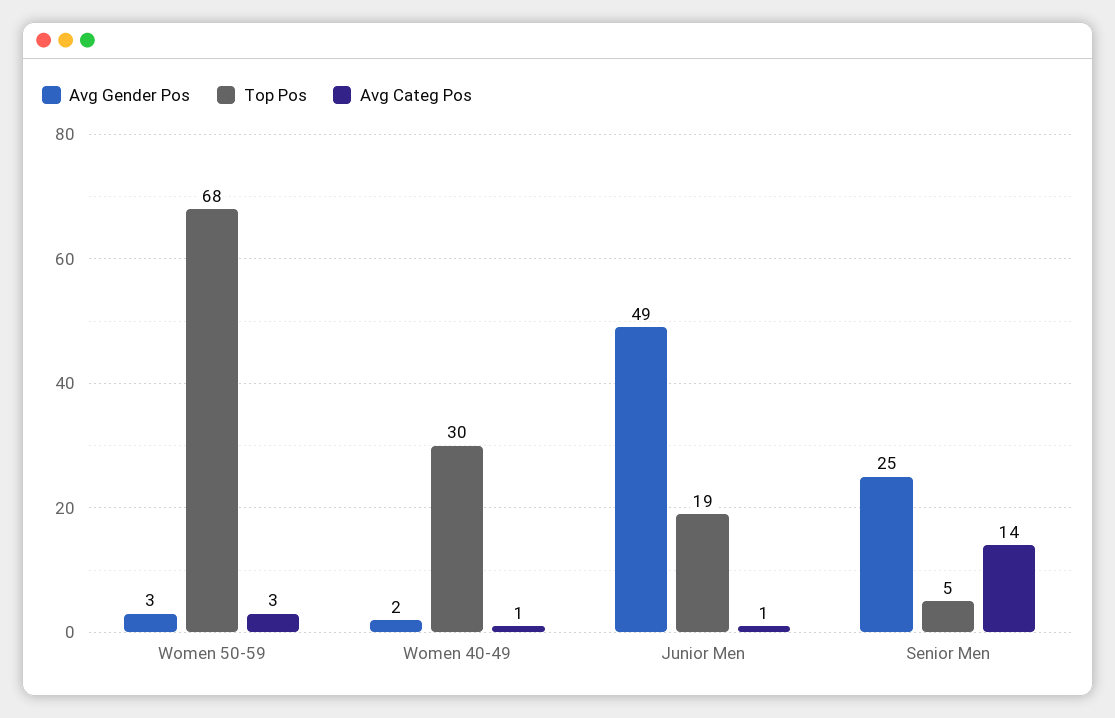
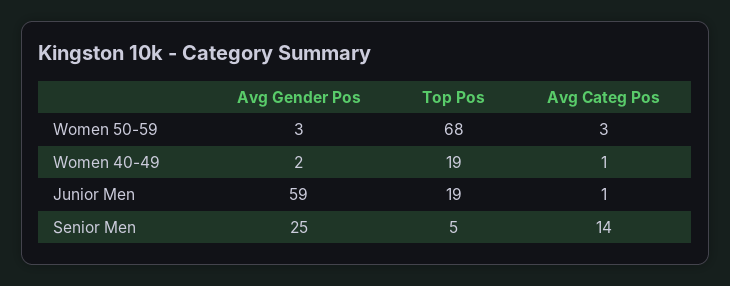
  {
    "Avg Gender Pos": {
      "Women 50-59": 3,
      "Women 40-49": 2,
-     "Junior Men": 49,
+     "Junior Men": 59,
      "Senior Men": 25
    },
    "Top Pos": {
      "Women 50-59": 68,
-     "Women 40-49": 30,
+     "Women 40-49": 19,
      "Junior Men": 19,
      "Senior Men": 5
    },
    "Avg Categ Pos": {
      "Women 50-59": 3,
      "Women 40-49": 1,
      "Junior Men": 1,
      "Senior Men": 14
    }
  }

